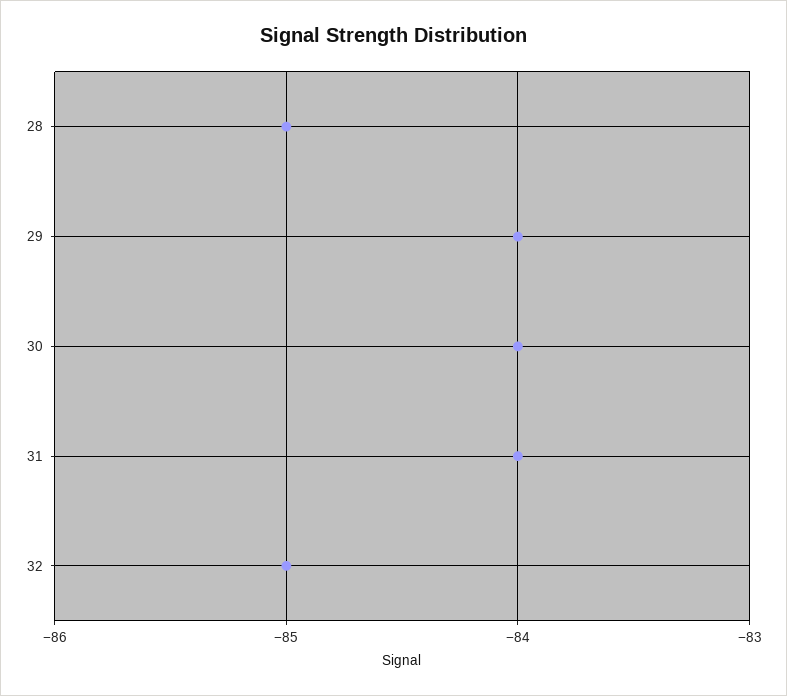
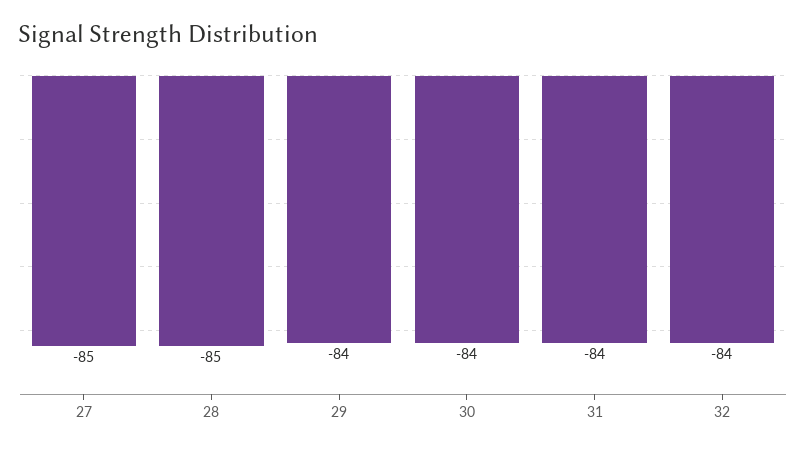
  {
    "28": -85,
    "29": -84,
    "30": -84,
    "31": -84,
-   "32": -85
+   "32": -84,
+   "27": -85
  }

